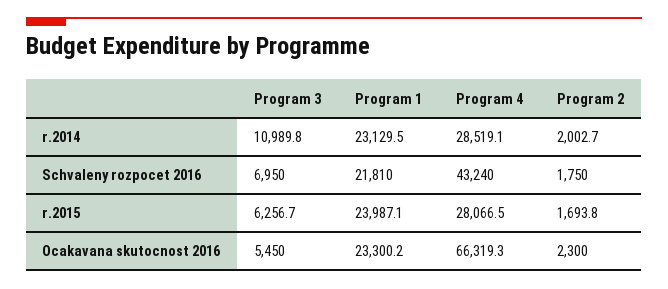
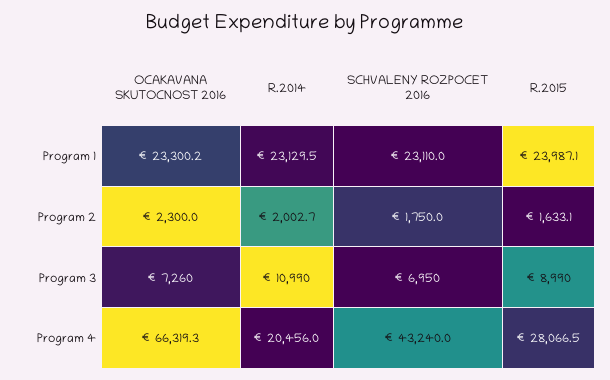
  {
    "Program 3": {
      "r.2014": 10989.8,
      "Schvaleny rozpocet 2016": 6950,
-     "r.2015": 6256.7,
+     "r.2015": 8990,
-     "Ocakavana skutocnost 2016": 5450
+     "Ocakavana skutocnost 2016": 7260
    },
    "Program 1": {
      "r.2014": 23129.5,
-     "Schvaleny rozpocet 2016": 21810,
+     "Schvaleny rozpocet 2016": 23110,
      "r.2015": 23987.1,
      "Ocakavana skutocnost 2016": 23300.2
    },
    "Program 4": {
-     "r.2014": 28519.1,
+     "r.2014": 20456,
      "Schvaleny rozpocet 2016": 43240,
      "r.2015": 28066.5,
      "Ocakavana skutocnost 2016": 66319.3
    },
    "Program 2": {
      "r.2014": 2002.7,
      "Schvaleny rozpocet 2016": 1750,
-     "r.2015": 1693.8,
+     "r.2015": 1633.1,
      "Ocakavana skutocnost 2016": 2300
    }
  }

